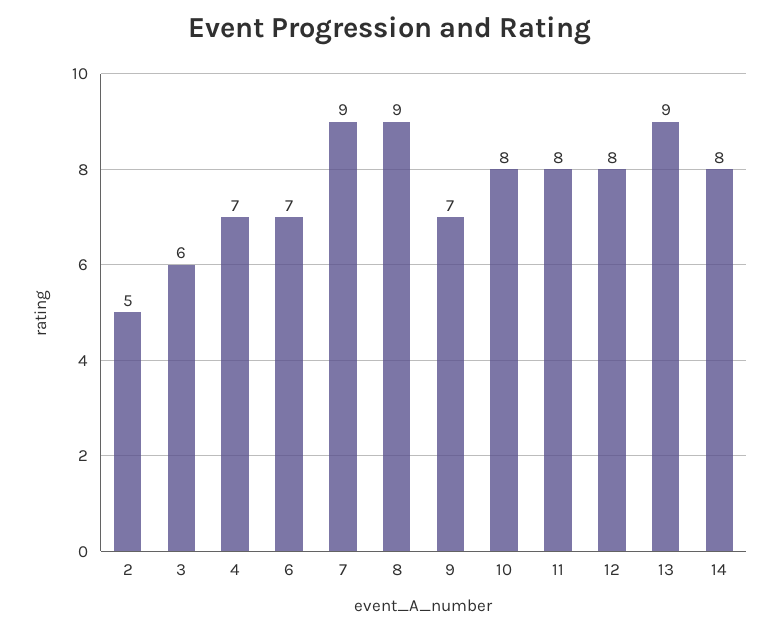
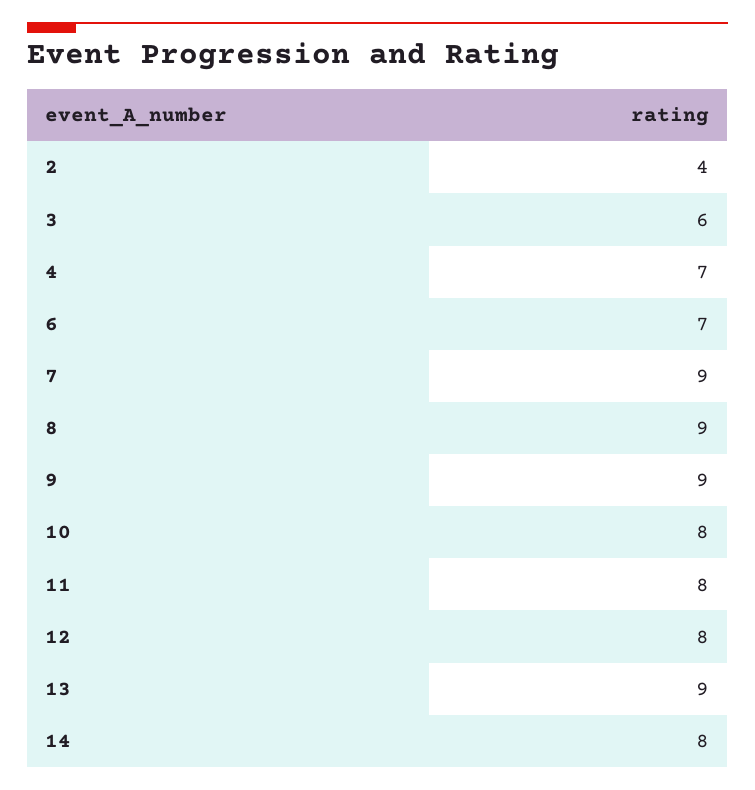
  {
-   "2": 5,
+   "2": 4,
    "3": 6,
    "4": 7,
    "6": 7,
    "7": 9,
    "8": 9,
-   "9": 7,
+   "9": 9,
    "10": 8,
    "11": 8,
    "12": 8,
    "13": 9,
    "14": 8
  }

